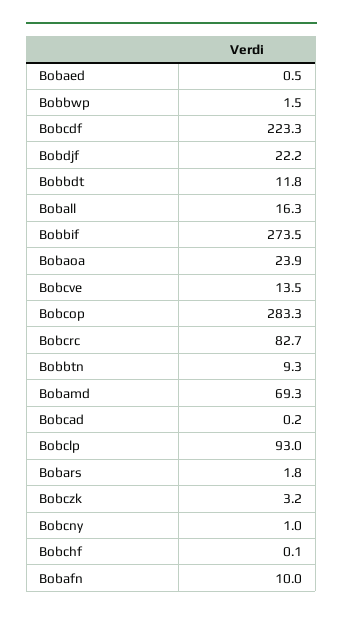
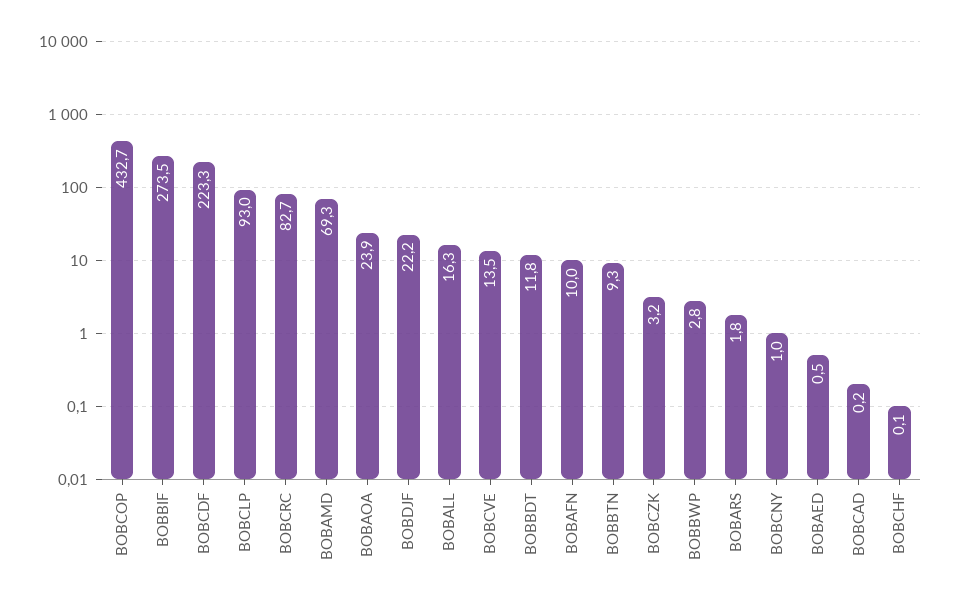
  {
    "Bobaed": 0.5,
-   "Bobbwp": 1.5,
+   "Bobbwp": 2.8,
    "Bobcdf": 223.3,
    "Bobdjf": 22.2,
    "Bobbdt": 11.8,
    "Boball": 16.3,
    "Bobbif": 273.5,
    "Bobaoa": 23.9,
    "Bobcve": 13.5,
-   "Bobcop": 283.3,
+   "Bobcop": 432.7,
    "Bobcrc": 82.7,
    "Bobbtn": 9.3,
    "Bobamd": 69.3,
    "Bobcad": 0.2,
    "Bobclp": 93,
    "Bobars": 1.8,
    "Bobczk": 3.2,
    "Bobcny": 1,
    "Bobchf": 0.1,
    "Bobafn": 10
  }

